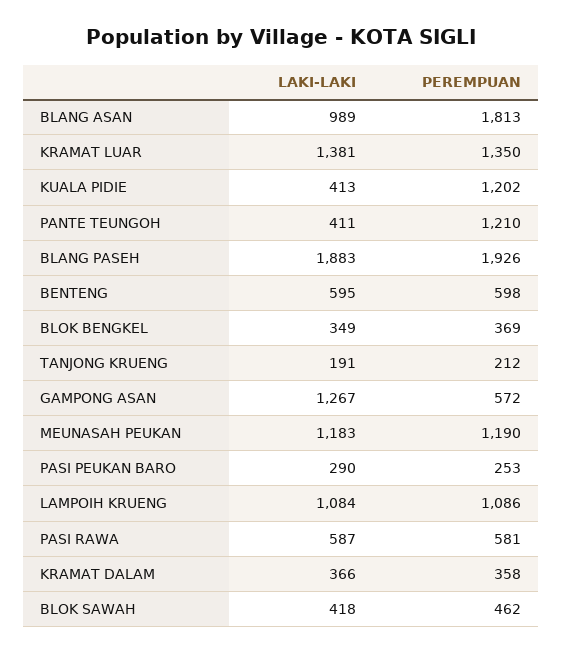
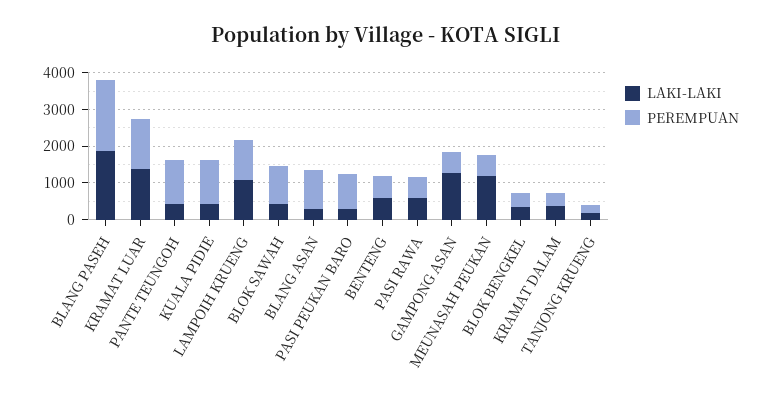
  {
    "LAKI-LAKI": {
-     "BLANG ASAN": 989,
+     "BLANG ASAN": 250,
      "KRAMAT LUAR": 1381,
      "KUALA PIDIE": 413,
      "PANTE TEUNGOH": 411,
      "BLANG PASEH": 1883,
      "BENTENG": 595,
      "BLOK BENGKEL": 349,
      "TANJONG KRUENG": 191,
      "GAMPONG ASAN": 1267,
      "MEUNASAH PEUKAN": 1183,
      "PASI PEUKAN BARO": 290,
      "LAMPOIH KRUENG": 1084,
      "PASI RAWA": 587,
      "KRAMAT DALAM": 366,
      "BLOK SAWAH": 418
    },
    "PEREMPUAN": {
-     "BLANG ASAN": 1813,
+     "BLANG ASAN": 1000,
      "KRAMAT LUAR": 1350,
      "KUALA PIDIE": 1202,
      "PANTE TEUNGOH": 1210,
      "BLANG PASEH": 1926,
      "BENTENG": 598,
      "BLOK BENGKEL": 369,
      "TANJONG KRUENG": 212,
      "GAMPONG ASAN": 572,
-     "MEUNASAH PEUKAN": 1190,
+     "MEUNASAH PEUKAN": 500,
-     "PASI PEUKAN BARO": 253,
+     "PASI PEUKAN BARO": 1000,
      "LAMPOIH KRUENG": 1086,
      "PASI RAWA": 581,
      "KRAMAT DALAM": 358,
-     "BLOK SAWAH": 462
+     "BLOK SAWAH": 1000
    }
  }

